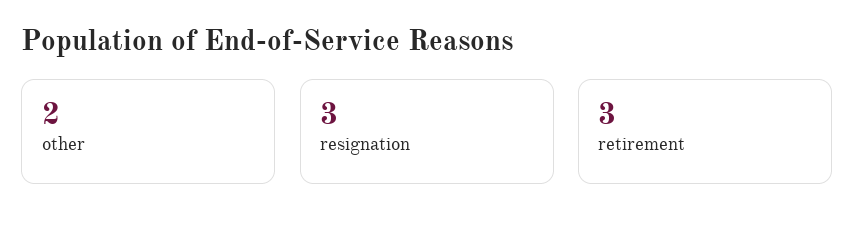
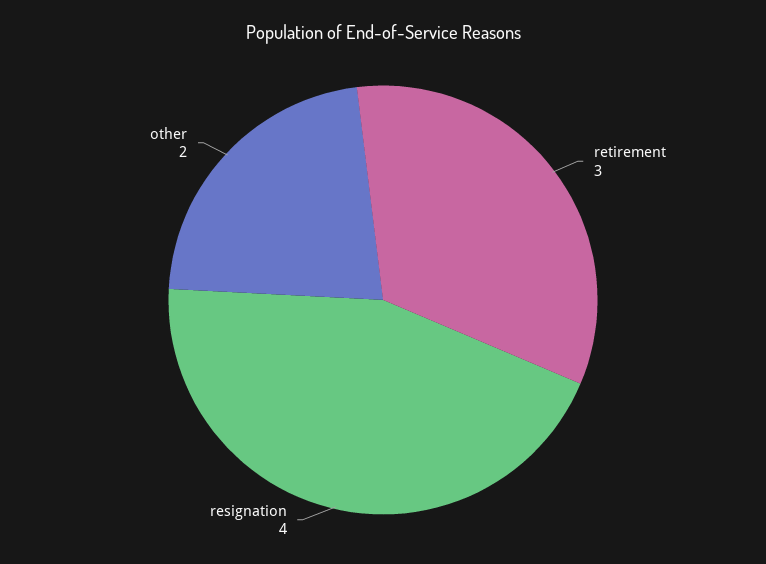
  {
    "other": 2,
-   "resignation": 3,
+   "resignation": 4,
    "retirement": 3
  }

